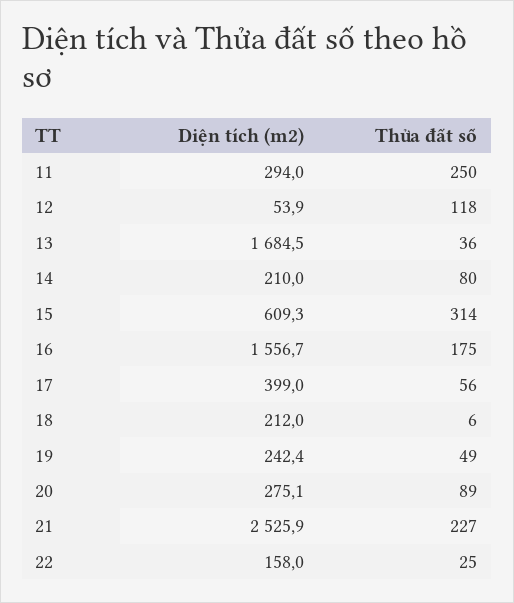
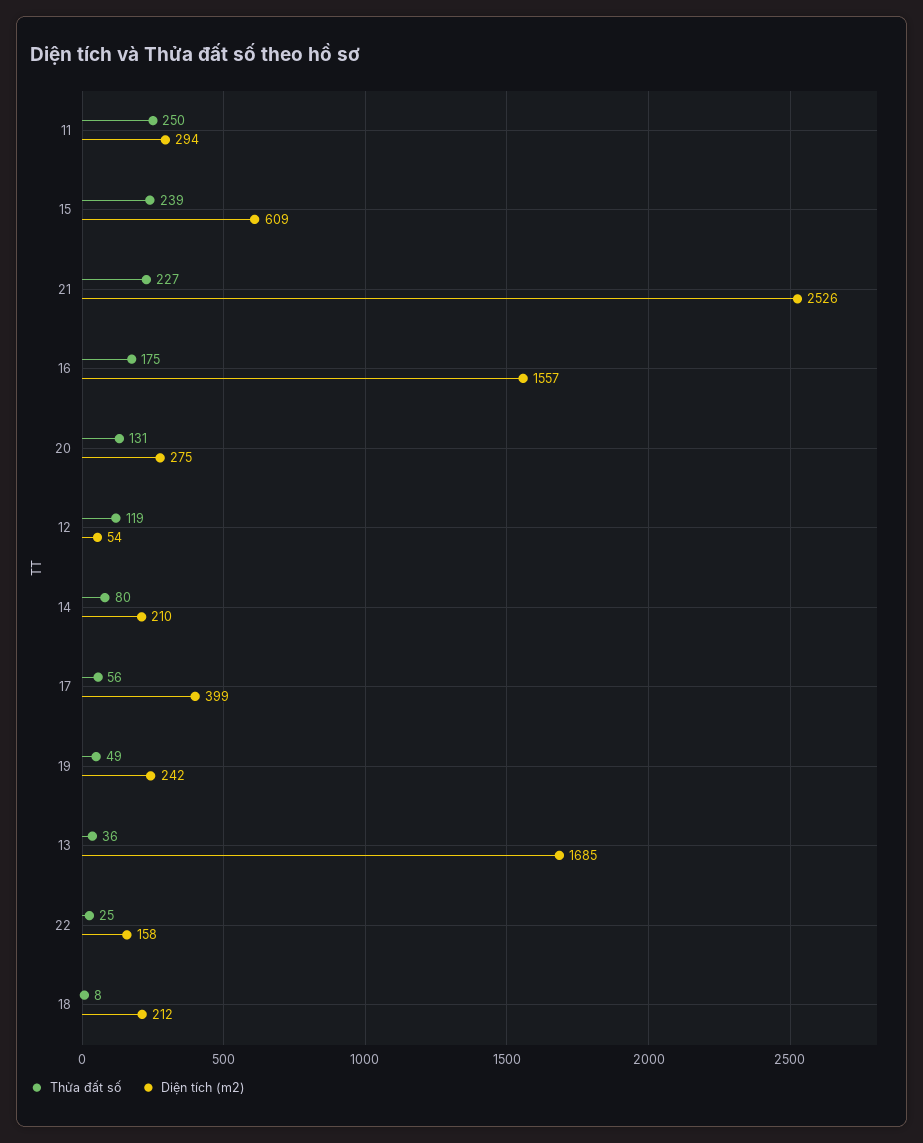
  {
    "Diện tích (m2)": {
      "11": 294,
      "12": 53.9,
      "13": 1684.5,
      "14": 210,
      "15": 609.3,
      "16": 1556.7,
      "17": 399,
      "18": 212,
      "19": 242.4,
      "20": 275.1,
      "21": 2525.9,
      "22": 158
    },
    "Thửa đất số": {
      "11": 250,
-     "12": 118,
+     "12": 119,
      "13": 36,
      "14": 80,
-     "15": 314,
+     "15": 239,
      "16": 175,
      "17": 56,
-     "18": 6,
+     "18": 8,
      "19": 49,
-     "20": 89,
+     "20": 131,
      "21": 227,
      "22": 25
    }
  }

